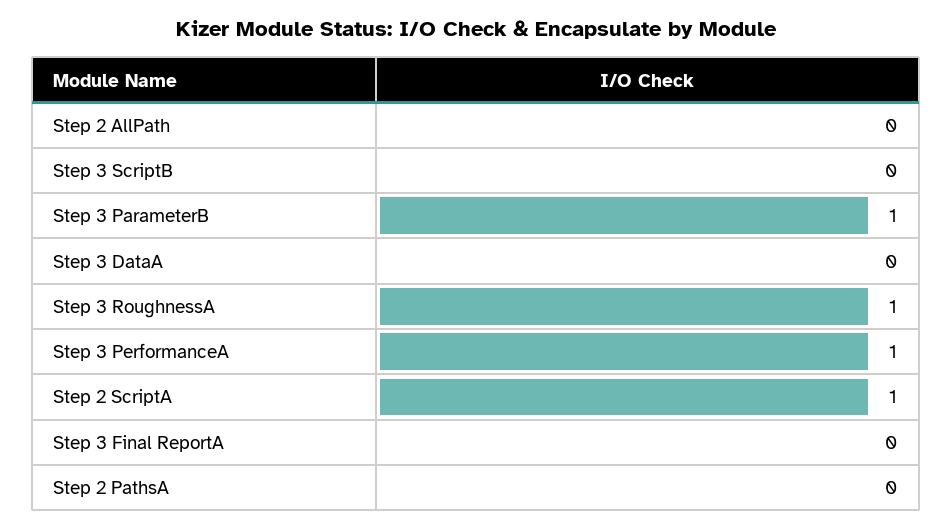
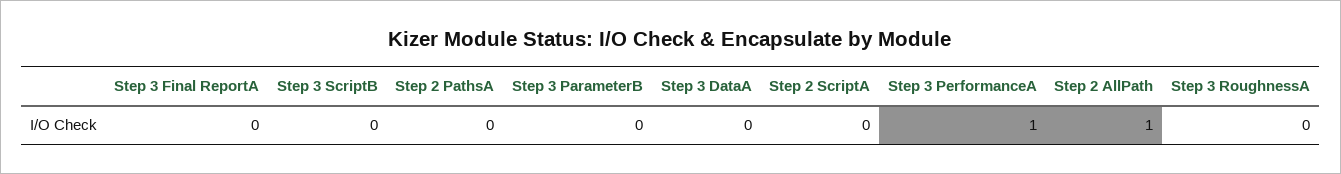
  {
-   "Step 2 AllPath": 0,
+   "Step 2 AllPath": 1,
    "Step 3 ScriptB": 0,
-   "Step 3 ParameterB": 1,
+   "Step 3 ParameterB": 0,
    "Step 3 DataA": 0,
-   "Step 3 RoughnessA": 1,
+   "Step 3 RoughnessA": 0,
    "Step 3 PerformanceA": 1,
-   "Step 2 ScriptA": 1,
+   "Step 2 ScriptA": 0,
    "Step 3 Final ReportA": 0,
    "Step 2 PathsA": 0
  }

